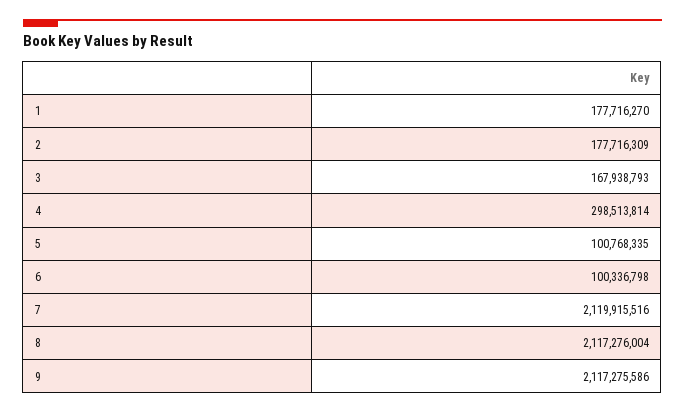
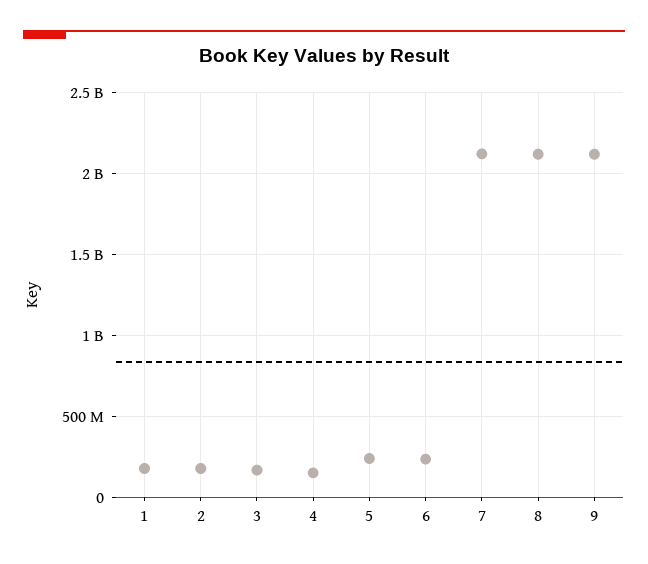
  {
    "1": 177716270,
    "2": 177716309,
    "3": 167938793,
-   "4": 298513814,
+   "4": 150000000,
-   "5": 100768335,
+   "5": 250000000,
-   "6": 100336798,
+   "6": 250000000,
    "7": 2119915516,
    "8": 2117276004,
    "9": 2117275586
  }

